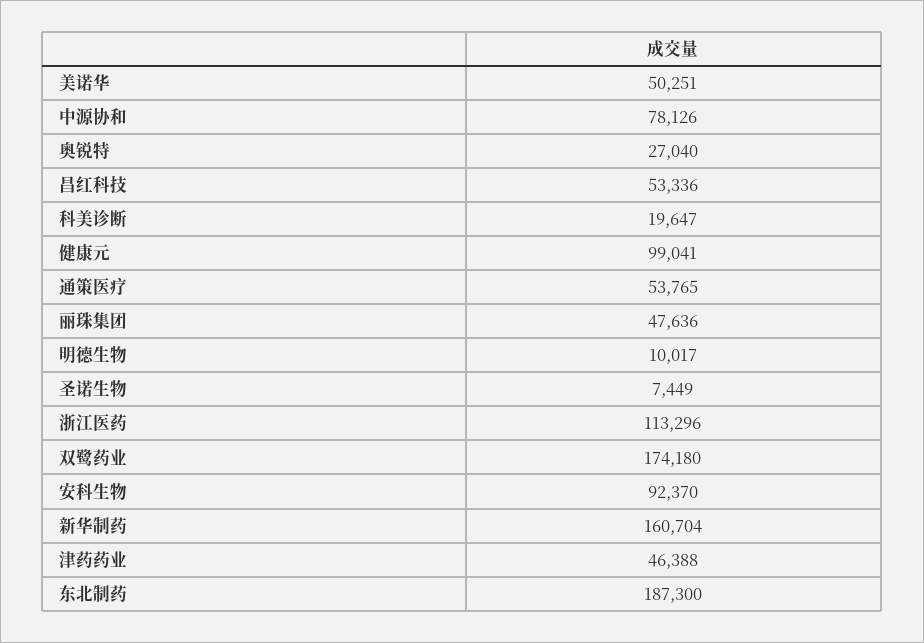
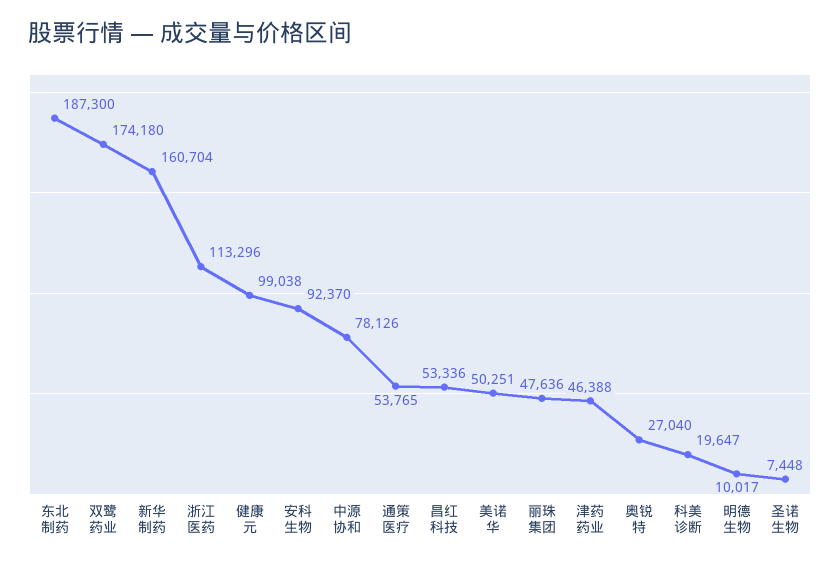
  {
    "美诺华": 50251,
    "中源协和": 78126,
    "奥锐特": 27040,
    "昌红科技": 53336,
    "科美诊断": 19647,
-   "健康元": 99041,
+   "健康元": 99038,
    "通策医疗": 53765,
    "丽珠集团": 47636,
    "明德生物": 10017,
-   "圣诺生物": 7449,
+   "圣诺生物": 7448,
    "浙江医药": 113296,
    "双鹭药业": 174180,
    "安科生物": 92370,
    "新华制药": 160704,
    "津药药业": 46388,
    "东北制药": 187300
  }

